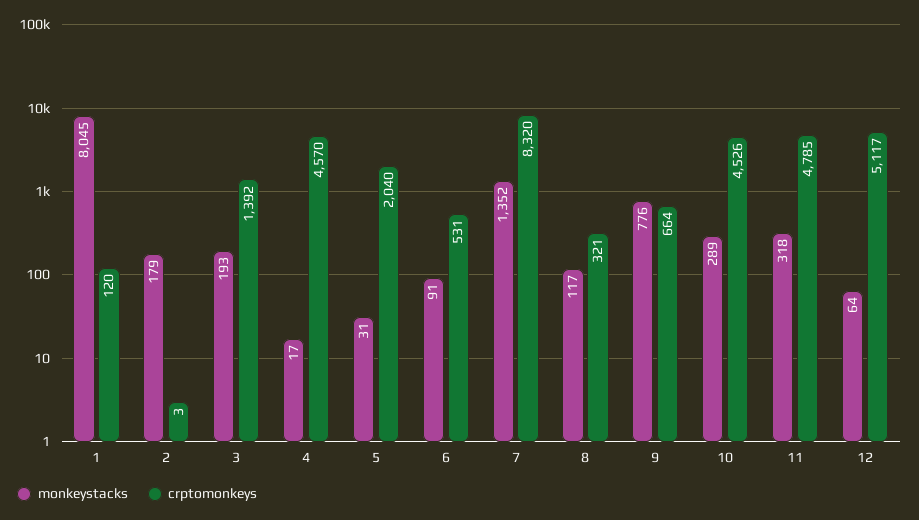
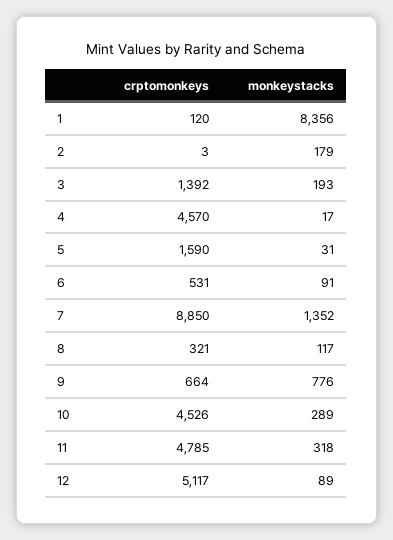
  {
    "monkeystacks": {
-     "1": 8045,
+     "1": 8356,
      "2": 179,
      "3": 193,
      "4": 17,
      "5": 31,
      "6": 91,
      "7": 1352,
      "8": 117,
      "9": 776,
      "10": 289,
      "11": 318,
-     "12": 64
+     "12": 89
    },
    "crptomonkeys": {
      "1": 120,
      "2": 3,
      "3": 1392,
      "4": 4570,
-     "5": 2040,
+     "5": 1590,
      "6": 531,
-     "7": 8320,
+     "7": 8850,
      "8": 321,
      "9": 664,
      "10": 4526,
      "11": 4785,
      "12": 5117
    }
  }

